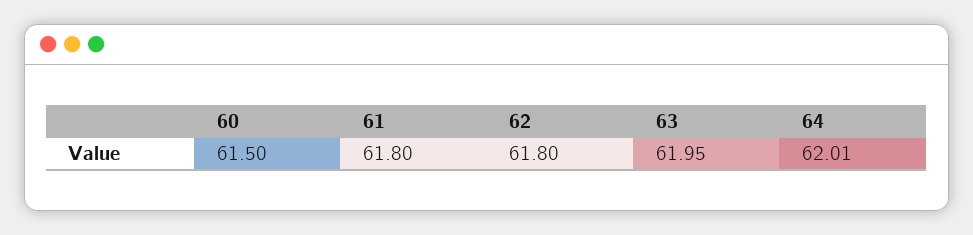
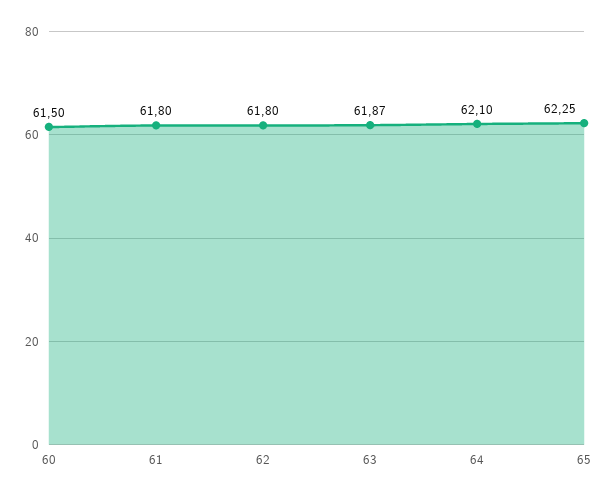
  {
    "60": 61.5,
    "61": 61.8,
    "62": 61.8,
-   "63": 61.95,
+   "63": 61.87,
-   "64": 62.01
+   "64": 62.1,
+   "65": 62.25
  }

